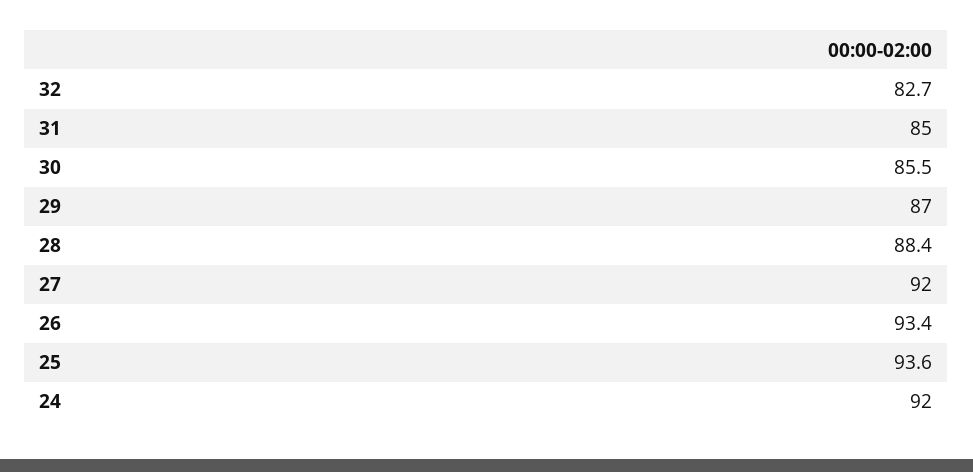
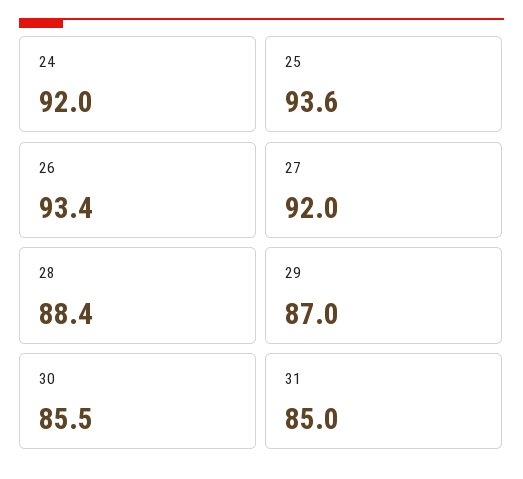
  {
-   "32": 82.7,
    "31": 85,
    "30": 85.5,
    "29": 87,
    "28": 88.4,
    "27": 92,
    "26": 93.4,
    "25": 93.6,
    "24": 92
  }

